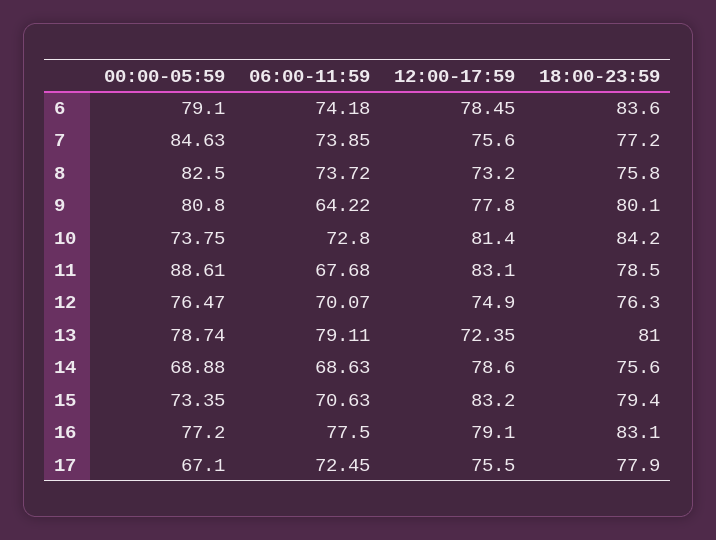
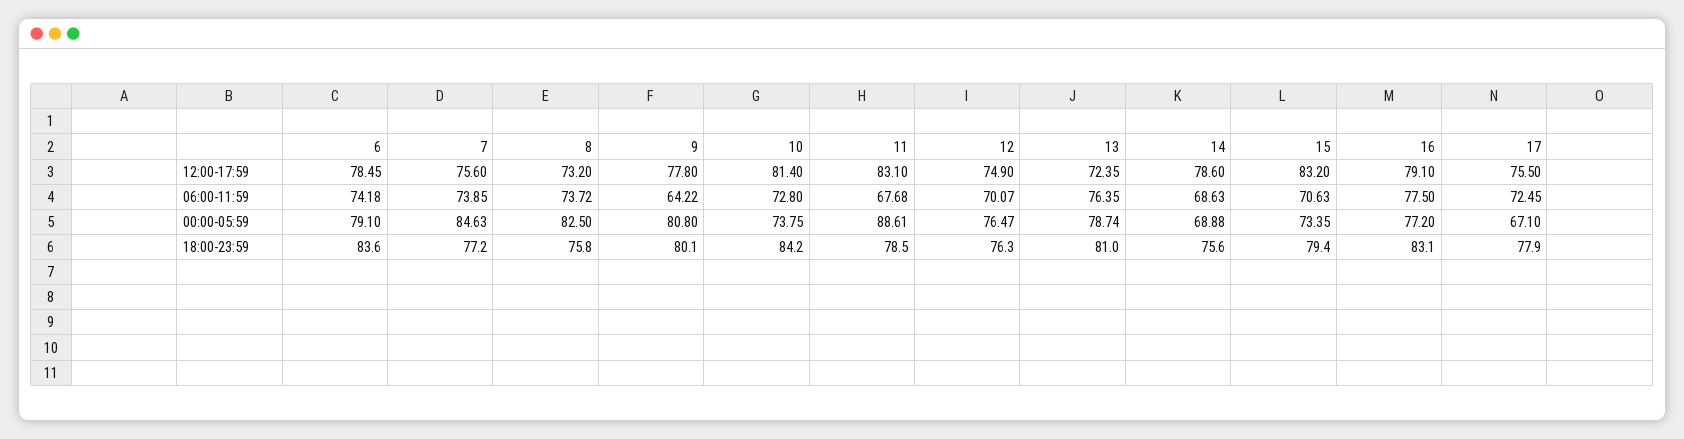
  {
    "00:00-05:59": {
      "6": 79.1,
      "7": 84.63,
      "8": 82.5,
      "9": 80.8,
      "10": 73.75,
      "11": 88.61,
      "12": 76.47,
      "13": 78.74,
      "14": 68.88,
      "15": 73.35,
      "16": 77.2,
      "17": 67.1
    },
    "06:00-11:59": {
      "6": 74.18,
      "7": 73.85,
      "8": 73.72,
      "9": 64.22,
      "10": 72.8,
      "11": 67.68,
      "12": 70.07,
-     "13": 79.11,
+     "13": 76.35,
      "14": 68.63,
      "15": 70.63,
      "16": 77.5,
      "17": 72.45
    },
    "12:00-17:59": {
      "6": 78.45,
      "7": 75.6,
      "8": 73.2,
      "9": 77.8,
      "10": 81.4,
      "11": 83.1,
      "12": 74.9,
      "13": 72.35,
      "14": 78.6,
      "15": 83.2,
      "16": 79.1,
      "17": 75.5
    },
    "18:00-23:59": {
      "6": 83.6,
      "7": 77.2,
      "8": 75.8,
      "9": 80.1,
      "10": 84.2,
      "11": 78.5,
      "12": 76.3,
      "13": 81,
      "14": 75.6,
      "15": 79.4,
      "16": 83.1,
      "17": 77.9
    }
  }

